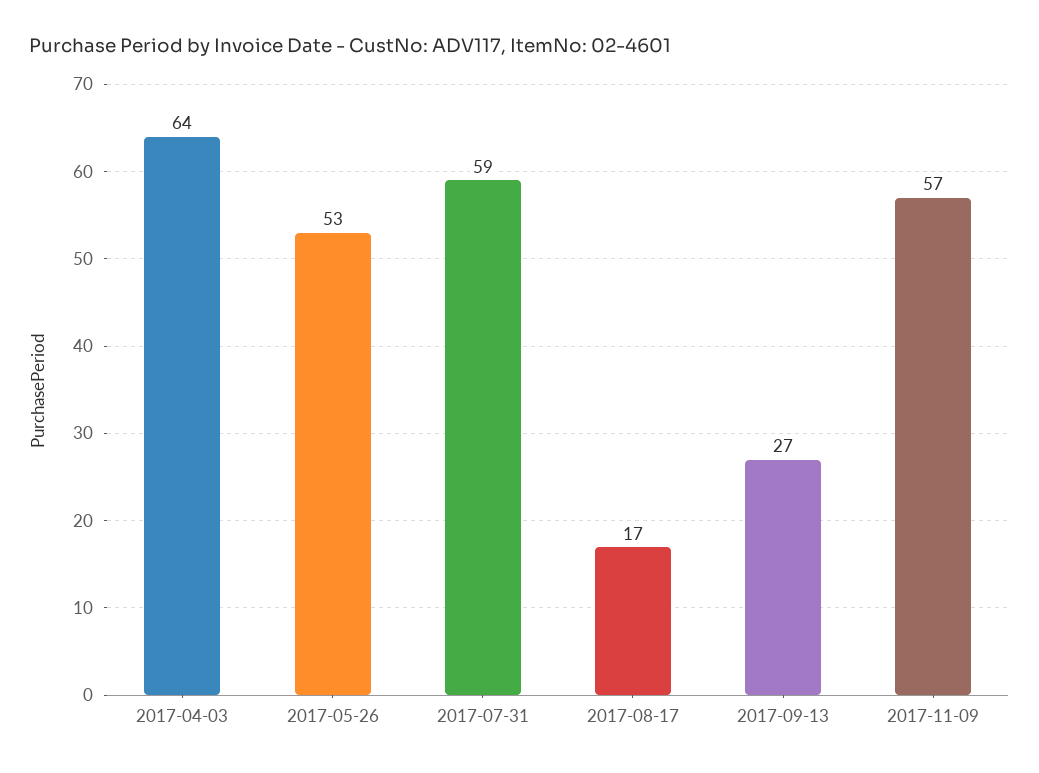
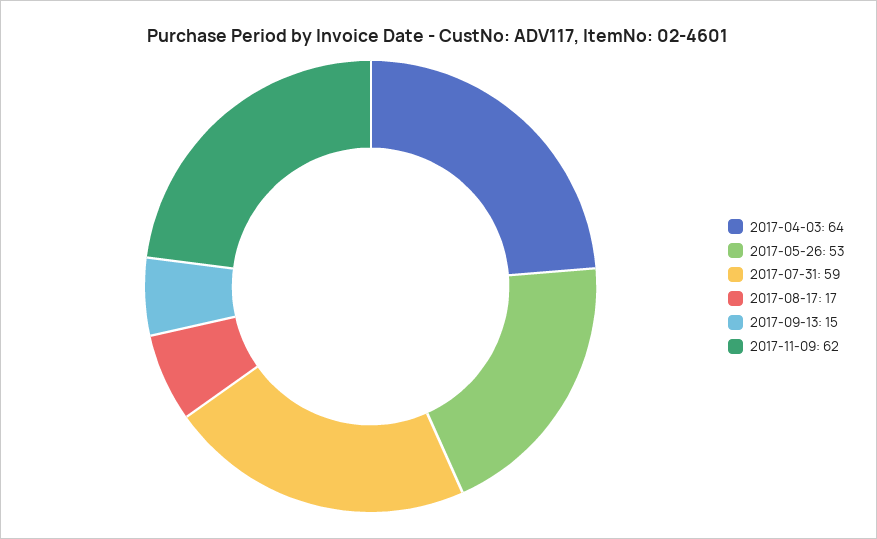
  {
    "2017-04-03": 64,
    "2017-05-26": 53,
    "2017-07-31": 59,
    "2017-08-17": 17,
-   "2017-09-13": 27,
+   "2017-09-13": 15,
-   "2017-11-09": 57
+   "2017-11-09": 62
  }

